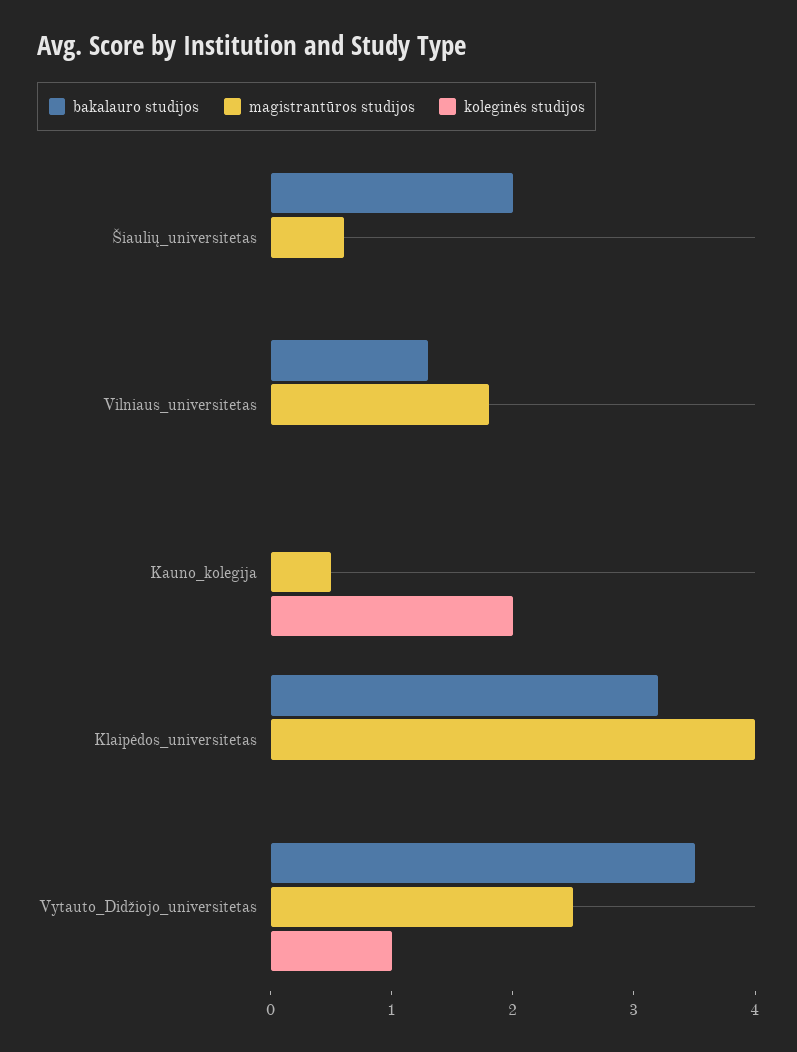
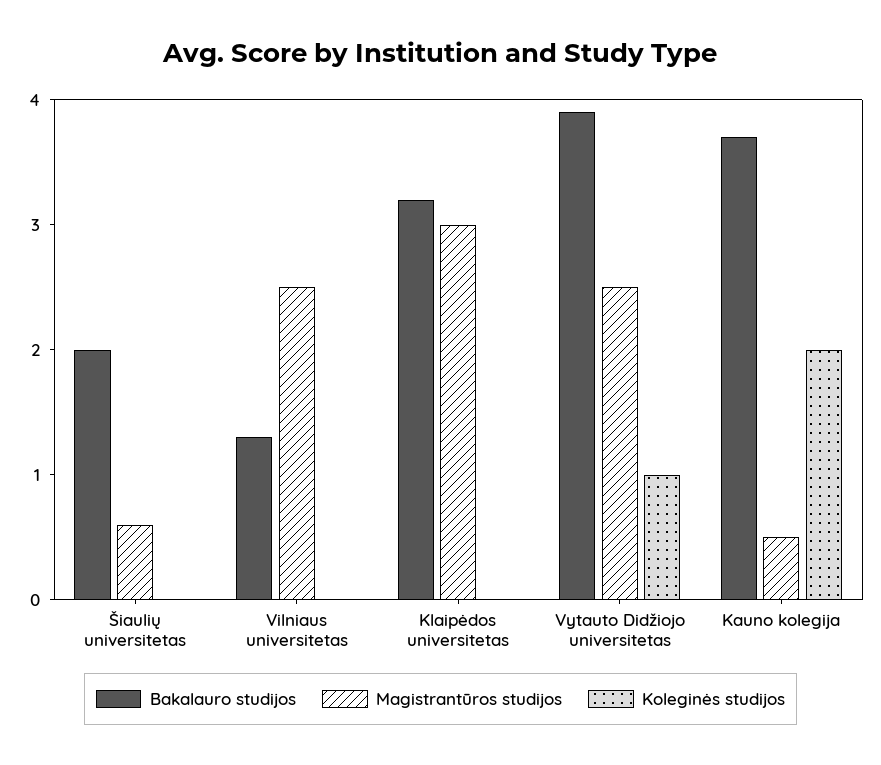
  {
    "bakalauro studijos": {
      "Šiaulių_universitetas": 2,
      "Vilniaus_universitetas": 1.3,
-     "Kauno_kolegija": 0,
+     "Kauno_kolegija": 3.7,
      "Klaipėdos_universitetas": 3.2,
-     "Vytauto_Didžiojo_universitetas": 3.5
+     "Vytauto_Didžiojo_universitetas": 3.9
    },
    "magistrantūros studijos": {
      "Šiaulių_universitetas": 0.6,
-     "Vilniaus_universitetas": 1.8,
+     "Vilniaus_universitetas": 2.5,
      "Kauno_kolegija": 0.5,
-     "Klaipėdos_universitetas": 4,
+     "Klaipėdos_universitetas": 3,
      "Vytauto_Didžiojo_universitetas": 2.5
    },
    "koleginės studijos": {
      "Šiaulių_universitetas": 0,
      "Vilniaus_universitetas": 0,
      "Kauno_kolegija": 2,
      "Klaipėdos_universitetas": 0,
      "Vytauto_Didžiojo_universitetas": 1
    }
  }

